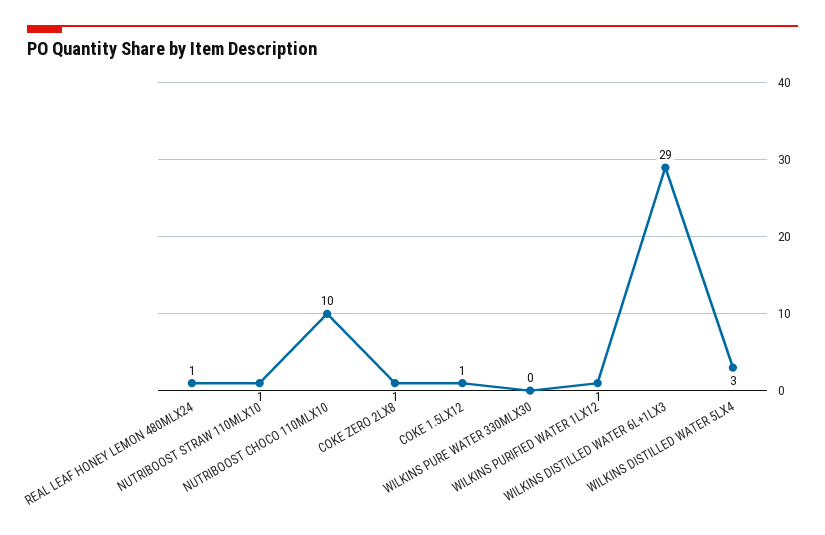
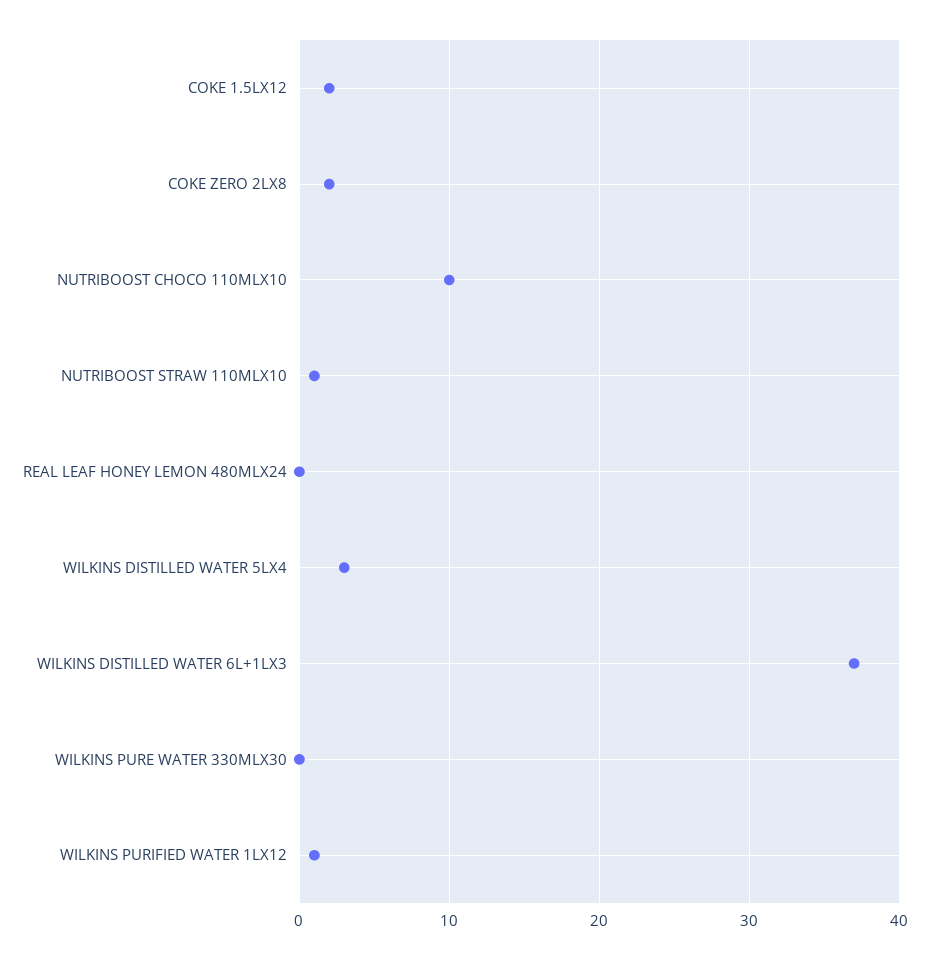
  {
-   "REAL LEAF HONEY LEMON 480MLX24": 1,
+   "REAL LEAF HONEY LEMON 480MLX24": 0,
    "NUTRIBOOST STRAW 110MLX10": 1,
    "NUTRIBOOST CHOCO 110MLX10": 10,
-   "COKE ZERO 2LX8": 1,
+   "COKE ZERO 2LX8": 2,
-   "COKE 1.5LX12": 1,
+   "COKE 1.5LX12": 2,
    "WILKINS PURE WATER 330MLX30": 0,
    "WILKINS PURIFIED WATER 1LX12": 1,
-   "WILKINS DISTILLED WATER 6L+1LX3": 29,
+   "WILKINS DISTILLED WATER 6L+1LX3": 37,
    "WILKINS DISTILLED WATER 5LX4": 3
  }

